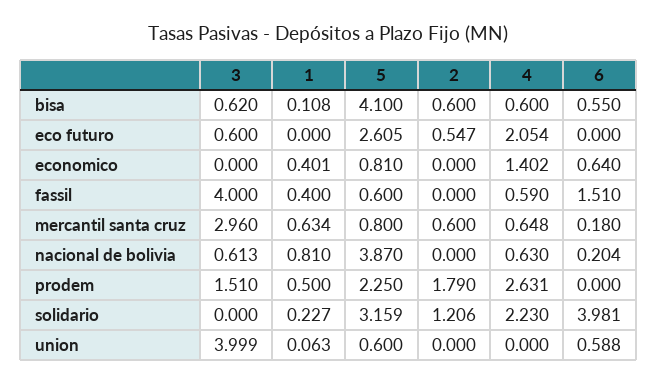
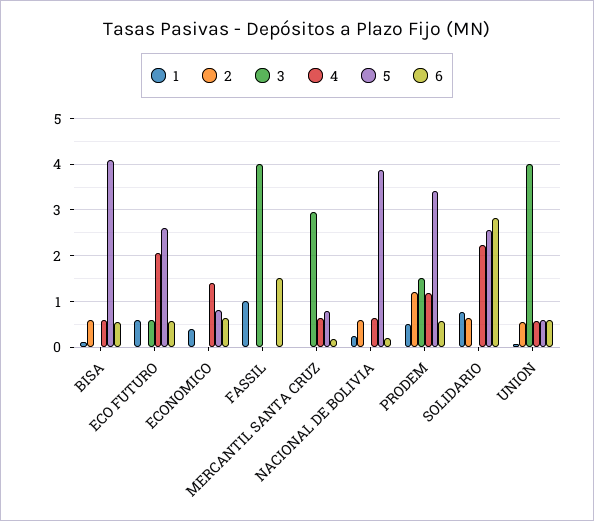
  {
    "3": {
-     "bisa": 0.62,
+     "bisa": 0,
      "eco futuro": 0.6,
      "economico": 0,
      "fassil": 4,
      "mercantil santa cruz": 2.96,
-     "nacional de bolivia": 0.613,
+     "nacional de bolivia": 0,
      "prodem": 1.51,
      "solidario": 0,
      "union": 3.999
    },
    "1": {
      "bisa": 0.108,
-     "eco futuro": 0,
+     "eco futuro": 0.6,
      "economico": 0.401,
-     "fassil": 0.4,
+     "fassil": 1,
-     "mercantil santa cruz": 0.634,
+     "mercantil santa cruz": 0,
-     "nacional de bolivia": 0.81,
+     "nacional de bolivia": 0.2,
      "prodem": 0.5,
-     "solidario": 0.227,
+     "solidario": 0.8,
      "union": 0.063
    },
    "5": {
      "bisa": 4.1,
      "eco futuro": 2.605,
      "economico": 0.81,
-     "fassil": 0.6,
+     "fassil": 0,
      "mercantil santa cruz": 0.8,
      "nacional de bolivia": 3.87,
-     "prodem": 2.25,
+     "prodem": 3.4,
-     "solidario": 3.159,
+     "solidario": 2.6,
      "union": 0.6
    },
    "2": {
      "bisa": 0.6,
-     "eco futuro": 0.547,
+     "eco futuro": 0,
      "economico": 0,
      "fassil": 0,
-     "mercantil santa cruz": 0.6,
+     "mercantil santa cruz": 0,
-     "nacional de bolivia": 0,
+     "nacional de bolivia": 0.6,
-     "prodem": 1.79,
+     "prodem": 1.2,
-     "solidario": 1.206,
+     "solidario": 0.6,
-     "union": 0
+     "union": 0.6
    },
    "4": {
      "bisa": 0.6,
      "eco futuro": 2.054,
      "economico": 1.402,
-     "fassil": 0.59,
+     "fassil": 0,
      "mercantil santa cruz": 0.648,
      "nacional de bolivia": 0.63,
-     "prodem": 2.631,
+     "prodem": 1.2,
      "solidario": 2.23,
-     "union": 0
+     "union": 0.6
    },
    "6": {
      "bisa": 0.55,
-     "eco futuro": 0,
+     "eco futuro": 0.6,
      "economico": 0.64,
      "fassil": 1.51,
      "mercantil santa cruz": 0.18,
      "nacional de bolivia": 0.204,
-     "prodem": 0,
+     "prodem": 0.6,
-     "solidario": 3.981,
+     "solidario": 2.8,
      "union": 0.588
    }
  }

